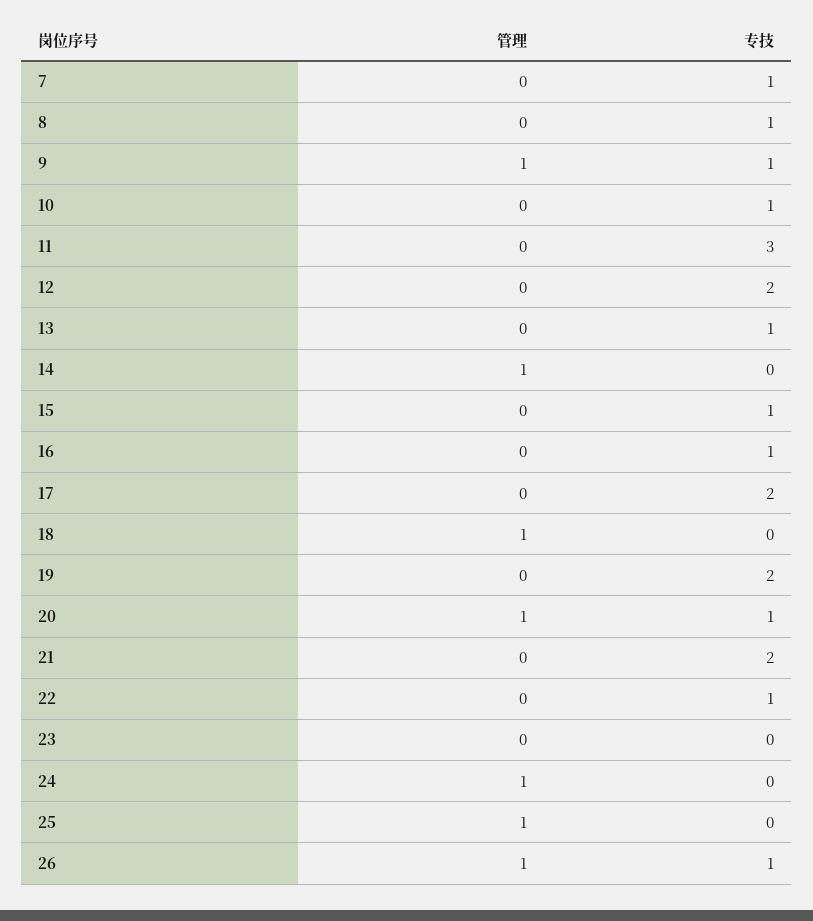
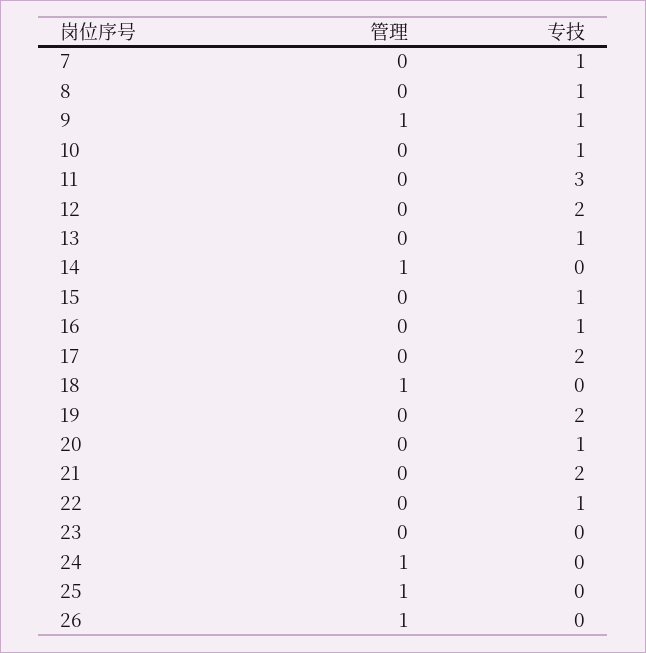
  {
    "管理": {
      "7": 0,
      "8": 0,
      "9": 1,
      "10": 0,
      "11": 0,
      "12": 0,
      "13": 0,
      "14": 1,
      "15": 0,
      "16": 0,
      "17": 0,
      "18": 1,
      "19": 0,
-     "20": 1,
+     "20": 0,
      "21": 0,
      "22": 0,
      "23": 0,
      "24": 1,
      "25": 1,
      "26": 1
    },
    "专技": {
      "7": 1,
      "8": 1,
      "9": 1,
      "10": 1,
      "11": 3,
      "12": 2,
      "13": 1,
      "14": 0,
      "15": 1,
      "16": 1,
      "17": 2,
      "18": 0,
      "19": 2,
      "20": 1,
      "21": 2,
      "22": 1,
      "23": 0,
      "24": 0,
      "25": 0,
-     "26": 1
+     "26": 0
    }
  }

